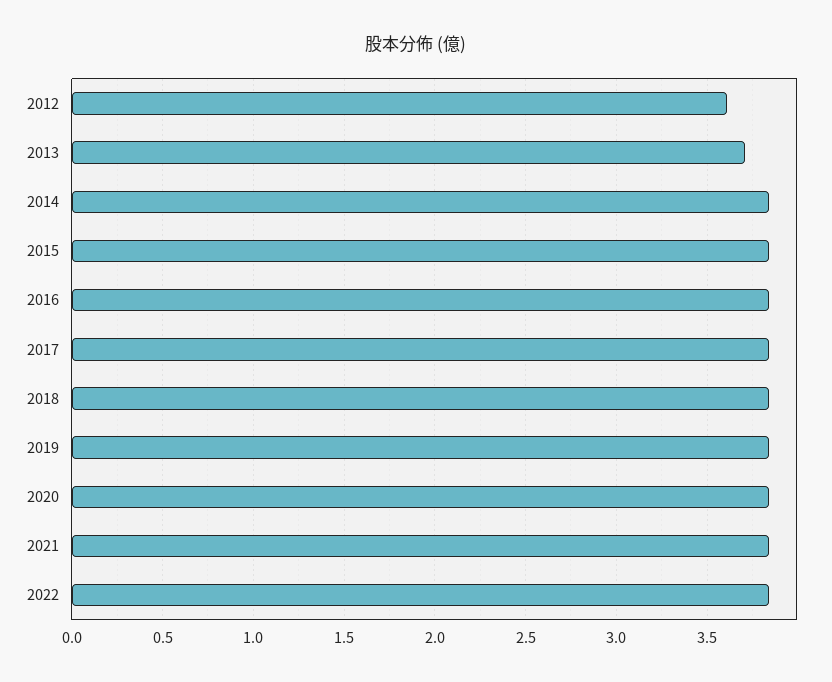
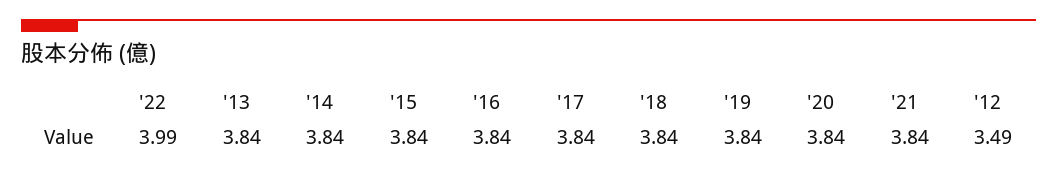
  {
-   "2012": 3.6,
+   "2012": 3.49,
-   "2013": 3.7,
+   "2013": 3.84,
    "2014": 3.84,
    "2015": 3.84,
    "2016": 3.84,
    "2017": 3.84,
    "2018": 3.84,
    "2019": 3.84,
    "2020": 3.84,
    "2021": 3.84,
-   "2022": 3.85
+   "2022": 3.99
  }

